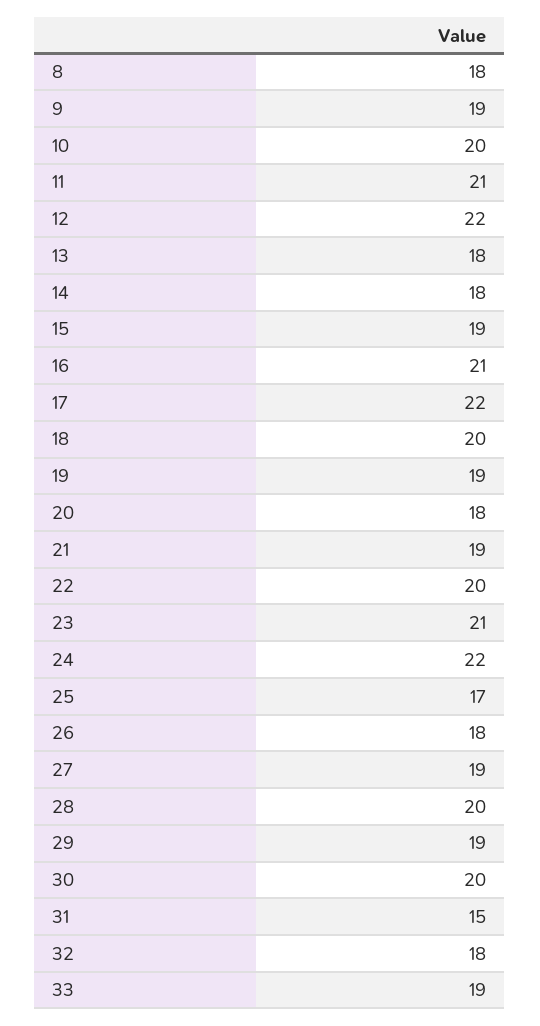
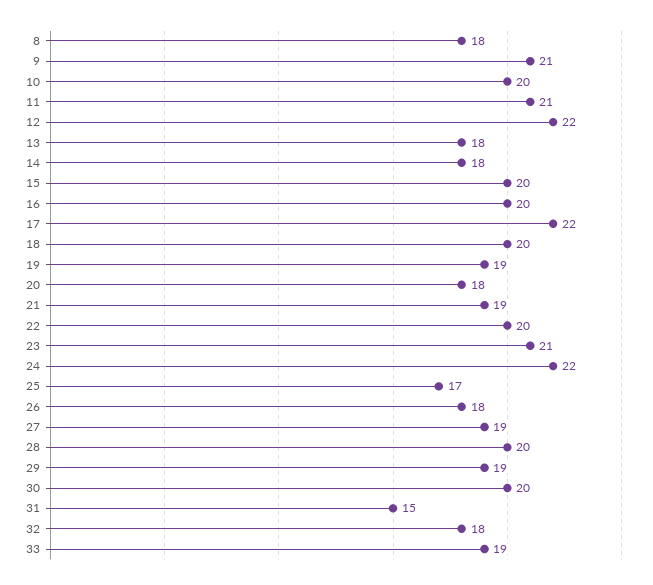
  {
    "8": 18,
-   "9": 19,
+   "9": 21,
    "10": 20,
    "11": 21,
    "12": 22,
    "13": 18,
    "14": 18,
-   "15": 19,
+   "15": 20,
-   "16": 21,
+   "16": 20,
    "17": 22,
    "18": 20,
    "19": 19,
    "20": 18,
    "21": 19,
    "22": 20,
    "23": 21,
    "24": 22,
    "25": 17,
    "26": 18,
    "27": 19,
    "28": 20,
    "29": 19,
    "30": 20,
    "31": 15,
    "32": 18,
    "33": 19
  }

